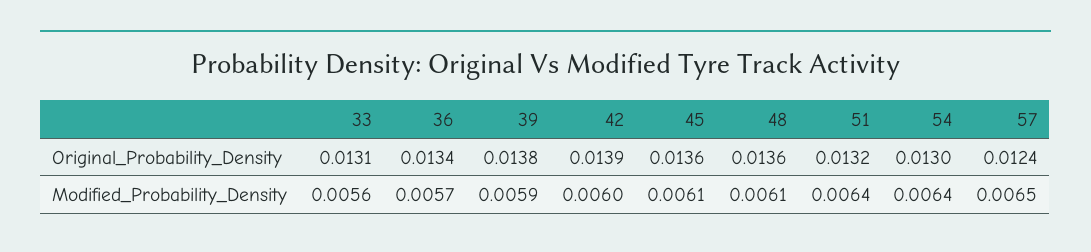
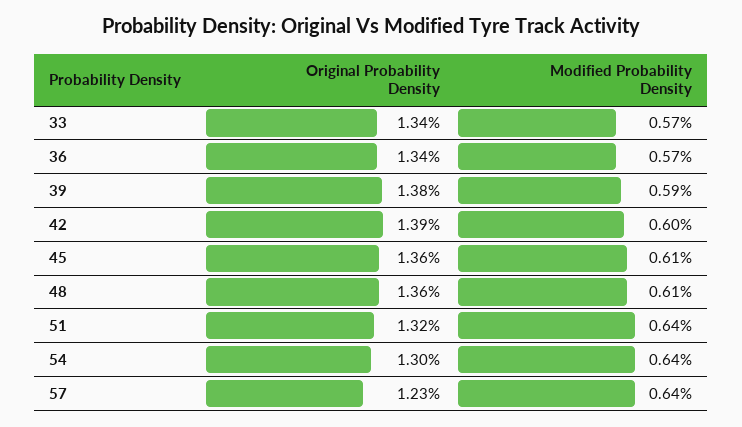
  {
    "33": {
-     "Original_Probability_Density": 0.0131,
+     "Original_Probability_Density": 0.0134,
-     "Modified_Probability_Density": 0.0056
+     "Modified_Probability_Density": 0.0057
    },
    "36": {
      "Original_Probability_Density": 0.0134,
      "Modified_Probability_Density": 0.0057
    },
    "39": {
      "Original_Probability_Density": 0.0138,
      "Modified_Probability_Density": 0.0059
    },
    "42": {
      "Original_Probability_Density": 0.0139,
      "Modified_Probability_Density": 0.006
    },
    "45": {
      "Original_Probability_Density": 0.0136,
      "Modified_Probability_Density": 0.0061
    },
    "48": {
      "Original_Probability_Density": 0.0136,
      "Modified_Probability_Density": 0.0061
    },
    "51": {
      "Original_Probability_Density": 0.0132,
      "Modified_Probability_Density": 0.0064
    },
    "54": {
      "Original_Probability_Density": 0.013,
      "Modified_Probability_Density": 0.0064
    },
    "57": {
-     "Original_Probability_Density": 0.0124,
+     "Original_Probability_Density": 0.0123,
-     "Modified_Probability_Density": 0.0065
+     "Modified_Probability_Density": 0.0064
    }
  }

